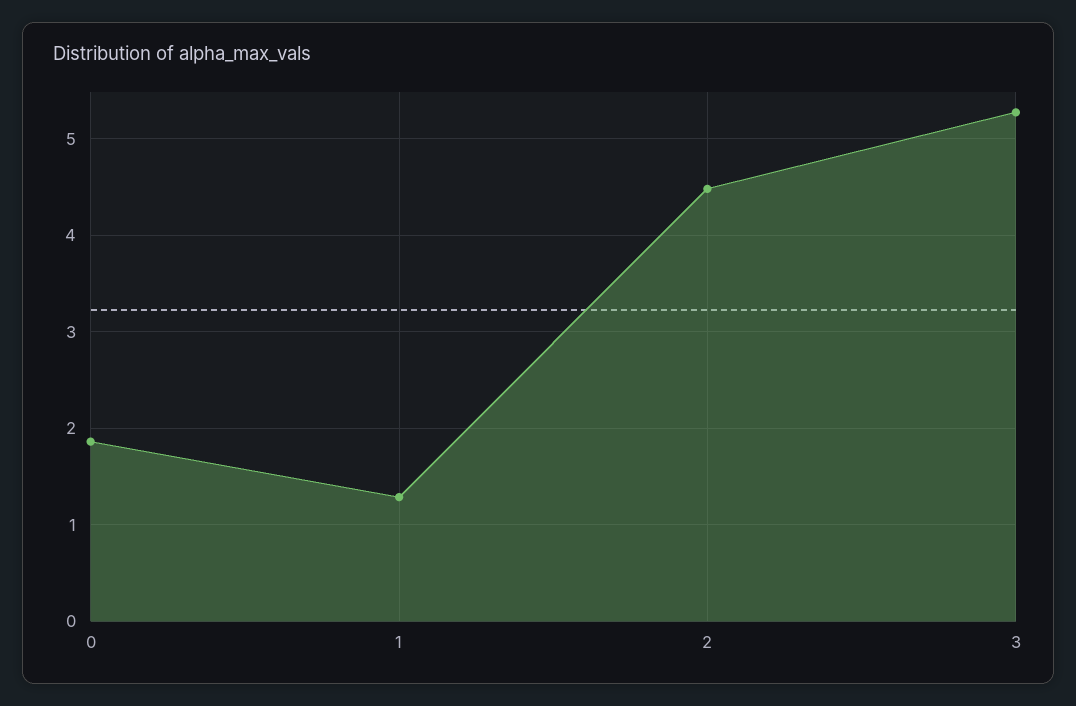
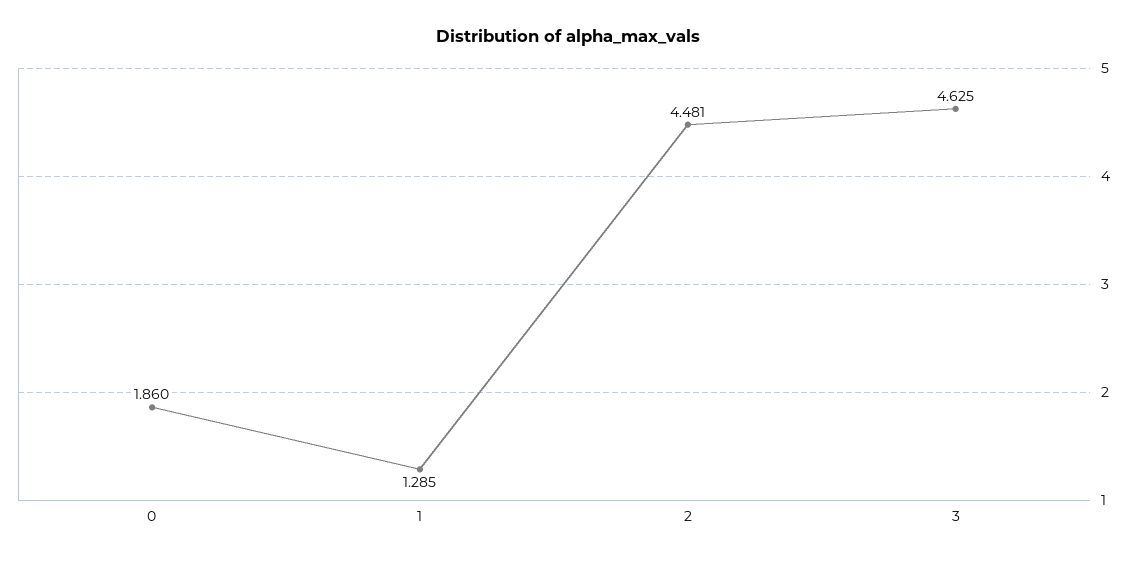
  {
    "0": 1.86,
    "1": 1.285,
    "2": 4.481,
-   "3": 5.3
+   "3": 4.625
  }

